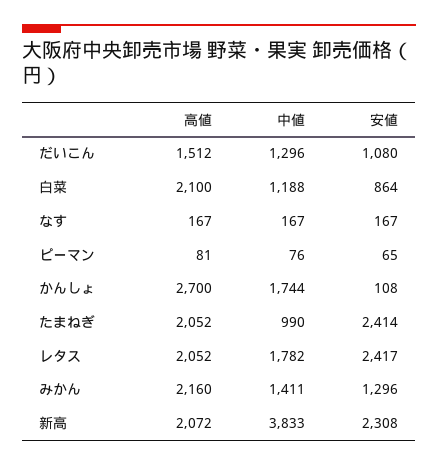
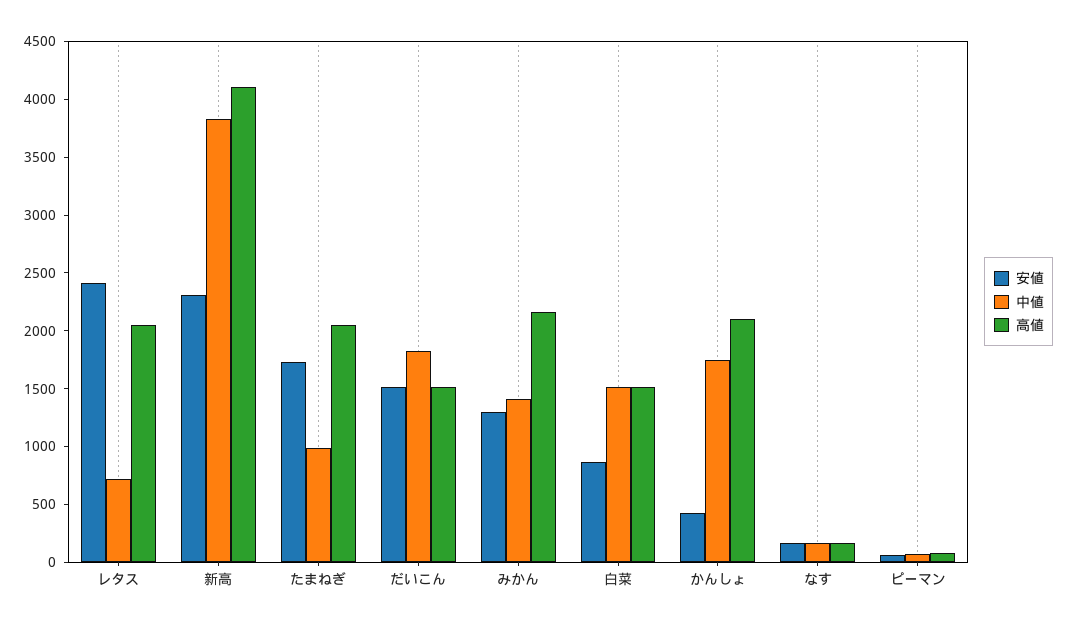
  {
    "高値": {
      "だいこん": 1512,
-     "白菜": 2100,
+     "白菜": 1500,
      "なす": 167,
      "ピーマン": 81,
-     "かんしょ": 2700,
+     "かんしょ": 2100,
      "たまねぎ": 2052,
      "レタス": 2052,
      "みかん": 2160,
-     "新高": 2072
+     "新高": 4100
    },
    "中値": {
-     "だいこん": 1296,
+     "だいこん": 1800,
-     "白菜": 1188,
+     "白菜": 1500,
      "なす": 167,
      "ピーマン": 76,
      "かんしょ": 1744,
      "たまねぎ": 990,
-     "レタス": 1782,
+     "レタス": 700,
      "みかん": 1411,
      "新高": 3833
    },
    "安値": {
-     "だいこん": 1080,
+     "だいこん": 1500,
      "白菜": 864,
      "なす": 167,
      "ピーマン": 65,
-     "かんしょ": 108,
+     "かんしょ": 400,
-     "たまねぎ": 2414,
+     "たまねぎ": 1700,
      "レタス": 2417,
      "みかん": 1296,
      "新高": 2308
    }
  }

